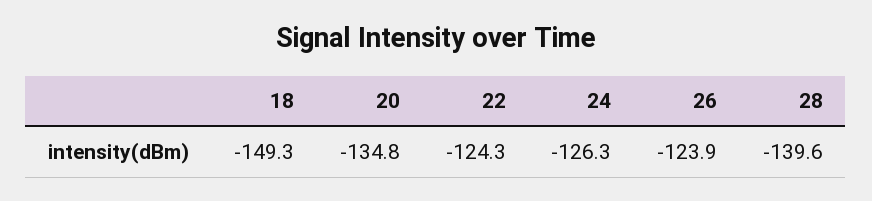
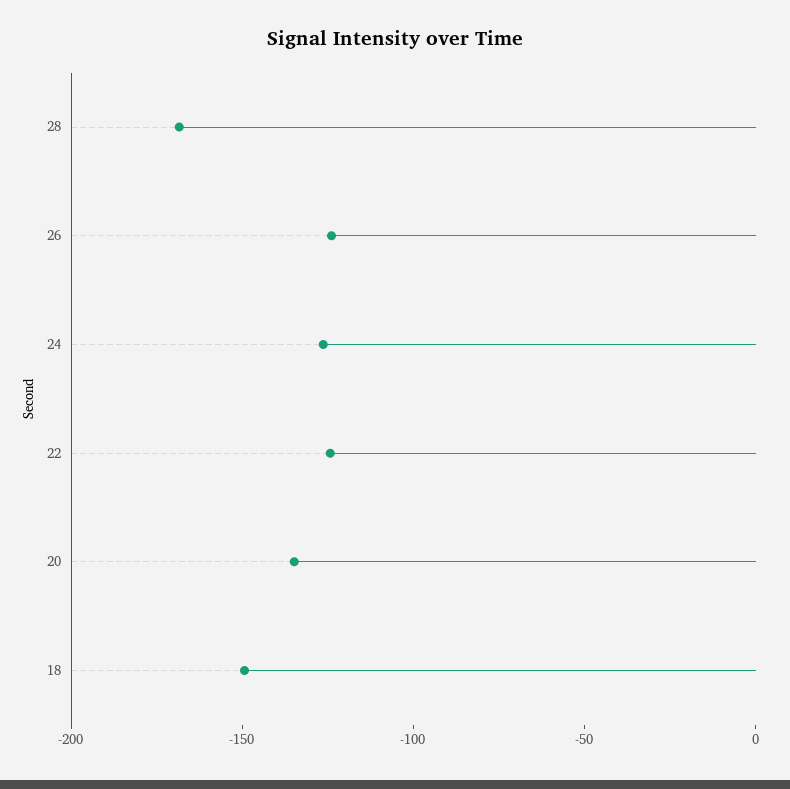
  {
    "18": -149.3,
    "20": -134.8,
    "22": -124.3,
    "24": -126.3,
    "26": -123.9,
-   "28": -139.6
+   "28": -170
  }

